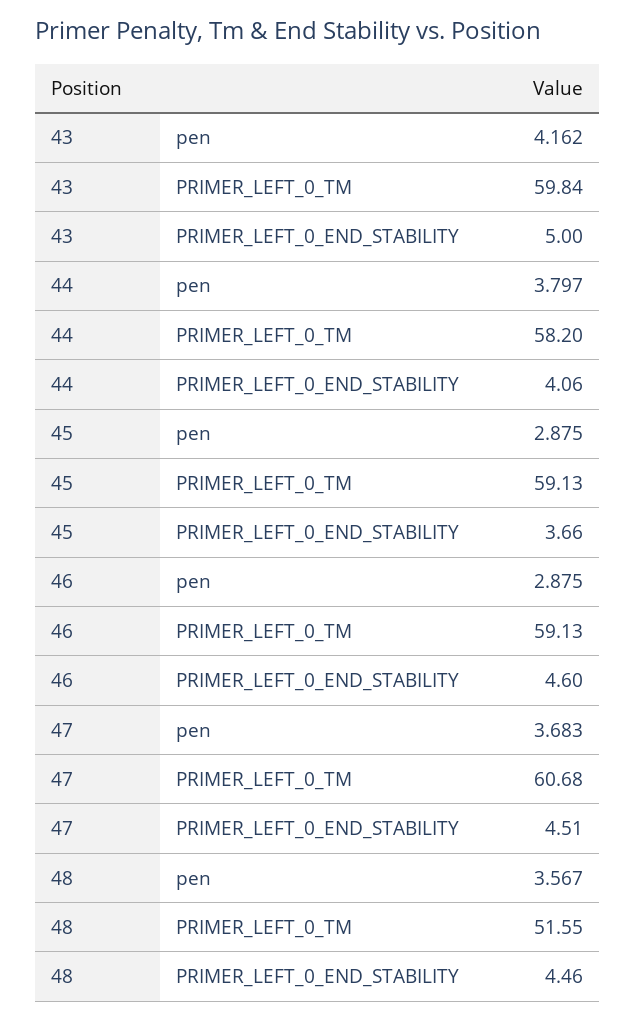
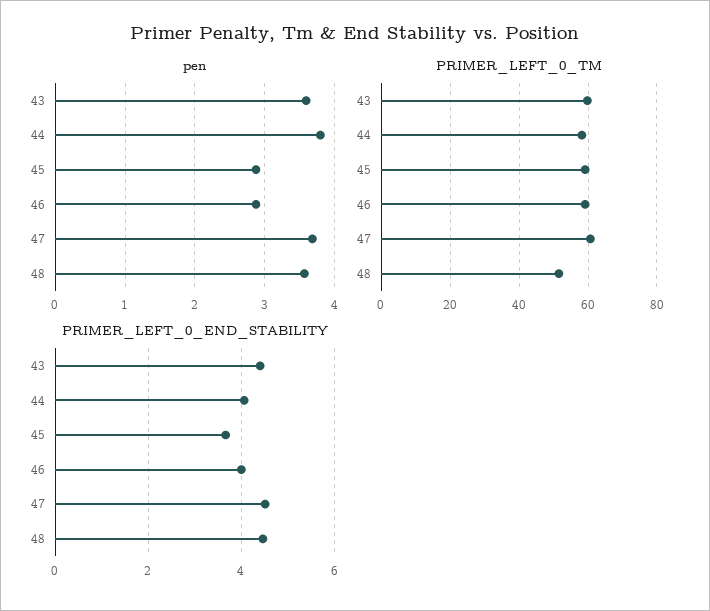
  {
    "pen": {
-     "43": 4.162,
+     "43": 3.6,
      "44": 3.797,
      "45": 2.875,
      "46": 2.875,
      "47": 3.683,
      "48": 3.567
    },
    "PRIMER_LEFT_0_TM": {
      "43": 59.84,
      "44": 58.2,
      "45": 59.13,
      "46": 59.13,
      "47": 60.68,
      "48": 51.55
    },
    "PRIMER_LEFT_0_END_STABILITY": {
-     "43": 5,
+     "43": 4.4,
      "44": 4.06,
      "45": 3.66,
-     "46": 4.6,
+     "46": 4,
      "47": 4.51,
      "48": 4.46
    }
  }

